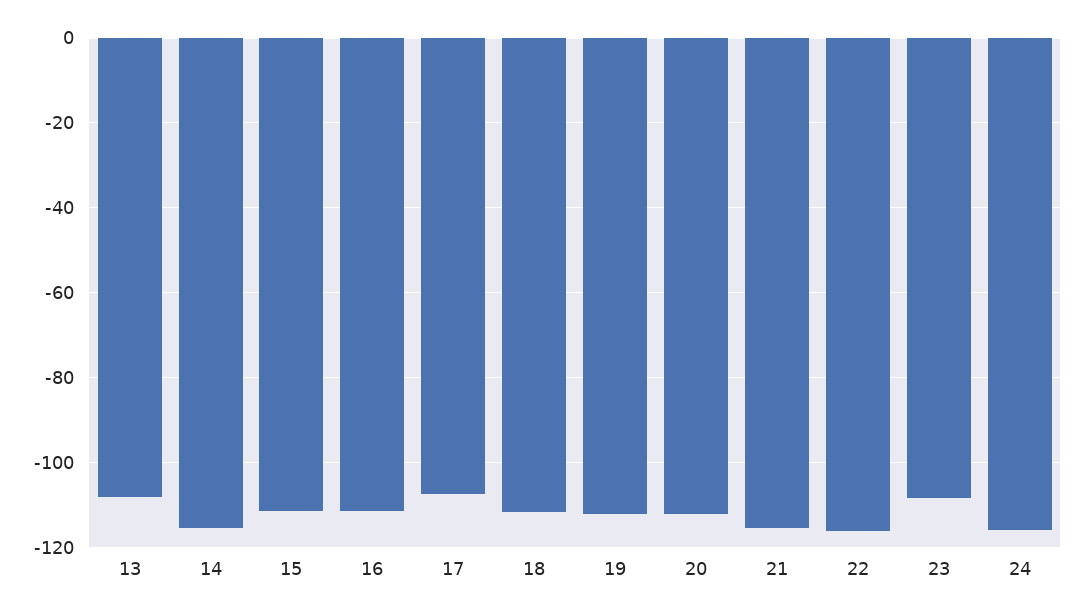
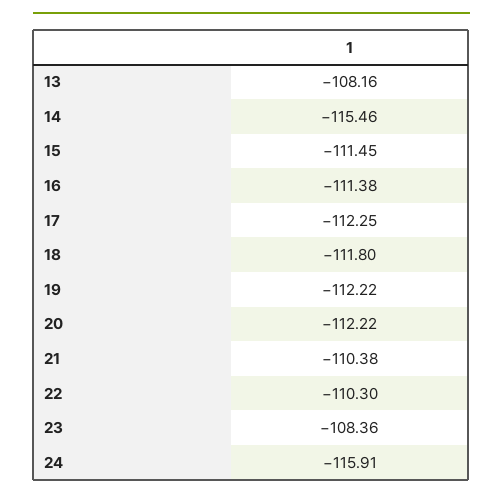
  {
    "13": -108.16,
    "14": -115.46,
    "15": -111.45,
    "16": -111.38,
-   "17": -108,
+   "17": -112.25,
    "18": -111.8,
    "19": -112.22,
    "20": -112.22,
-   "21": -116,
+   "21": -110.38,
-   "22": -116,
+   "22": -110.3,
    "23": -108.36,
    "24": -115.91
  }

